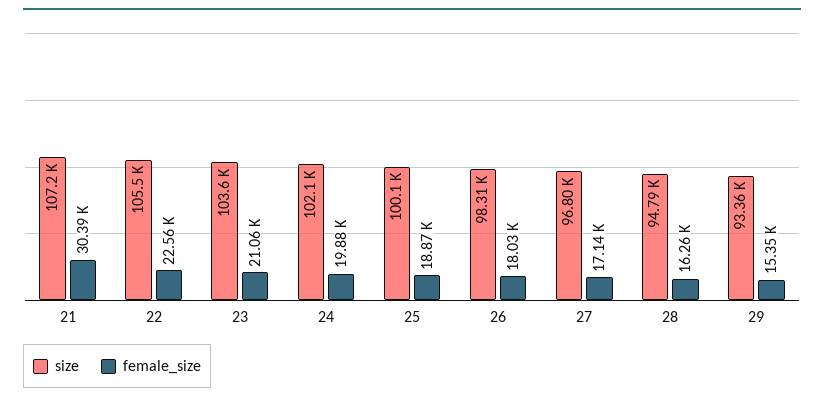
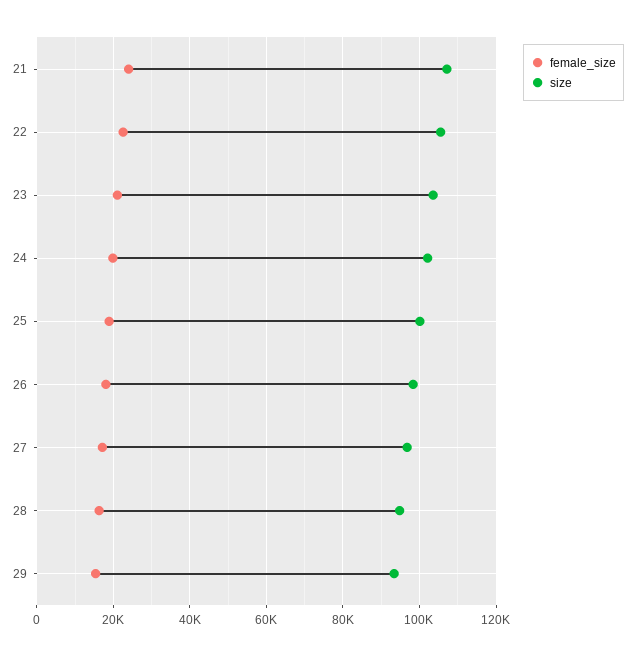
  {
    "size": {
      "21": 107200,
      "22": 105500,
      "23": 103600,
      "24": 102100,
      "25": 100100,
      "26": 98310,
      "27": 96800,
      "28": 94790,
      "29": 93360
    },
    "female_size": {
-     "21": 30390,
+     "21": 24000,
      "22": 22560,
      "23": 21060,
      "24": 19880,
      "25": 18870,
      "26": 18030,
      "27": 17140,
      "28": 16260,
      "29": 15350
    }
  }

